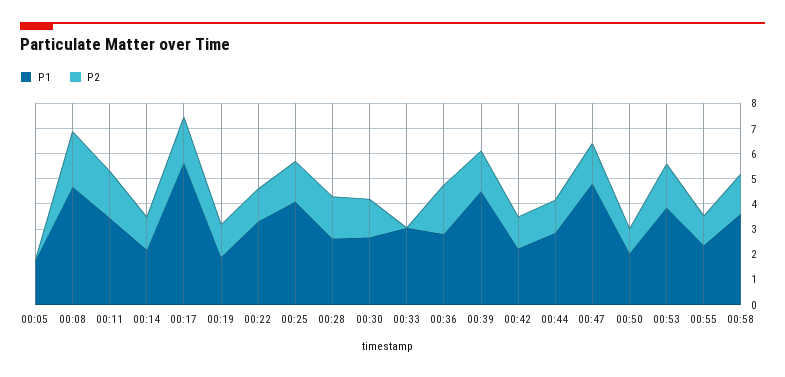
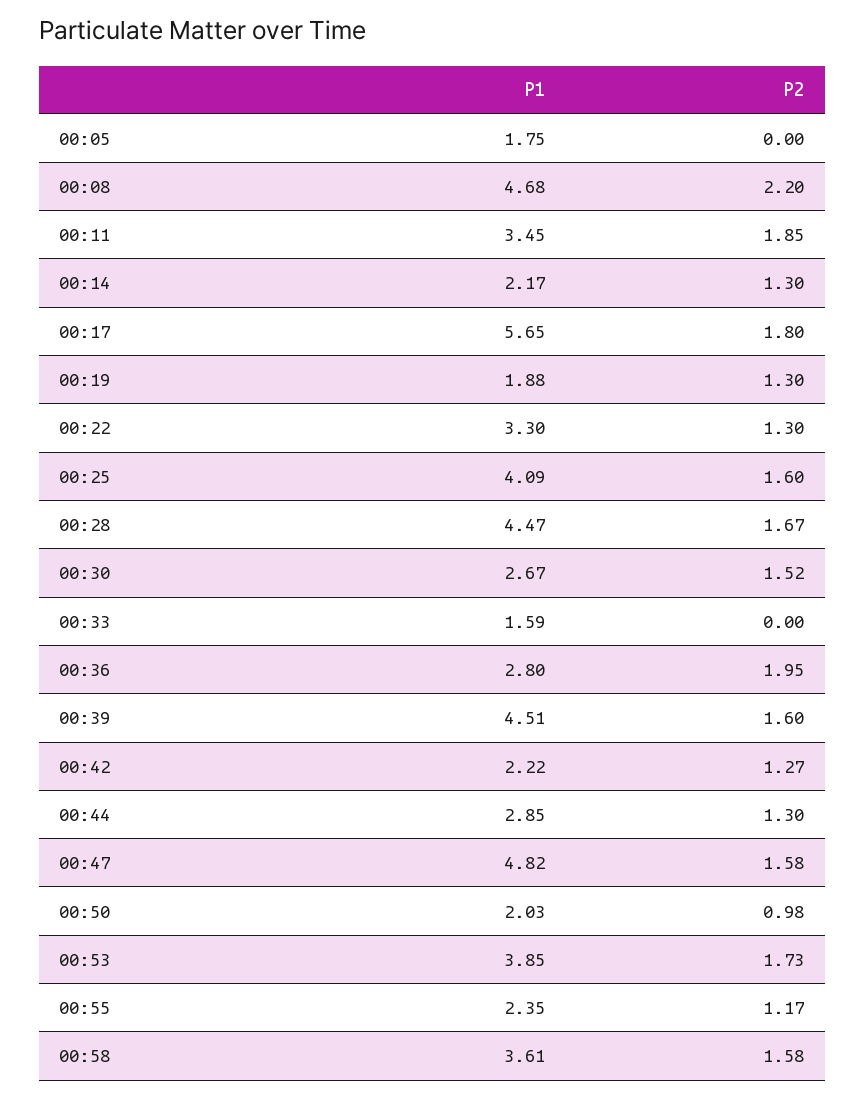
  {
    "P1": {
      "00:05": 1.75,
      "00:08": 4.68,
      "00:11": 3.45,
      "00:14": 2.17,
      "00:17": 5.65,
      "00:19": 1.88,
      "00:22": 3.3,
      "00:25": 4.09,
-     "00:28": 2.5,
+     "00:28": 4.47,
      "00:30": 2.67,
-     "00:33": 3,
+     "00:33": 1.59,
      "00:36": 2.8,
      "00:39": 4.51,
      "00:42": 2.22,
      "00:44": 2.85,
      "00:47": 4.82,
      "00:50": 2.03,
      "00:53": 3.85,
      "00:55": 2.35,
      "00:58": 3.61
    },
    "P2": {
      "00:05": 0,
      "00:08": 2.2,
      "00:11": 1.85,
      "00:14": 1.3,
      "00:17": 1.8,
      "00:19": 1.3,
      "00:22": 1.3,
      "00:25": 1.6,
      "00:28": 1.67,
      "00:30": 1.52,
      "00:33": 0,
      "00:36": 1.95,
      "00:39": 1.6,
      "00:42": 1.27,
      "00:44": 1.3,
      "00:47": 1.58,
      "00:50": 0.98,
      "00:53": 1.73,
      "00:55": 1.17,
      "00:58": 1.58
    }
  }

